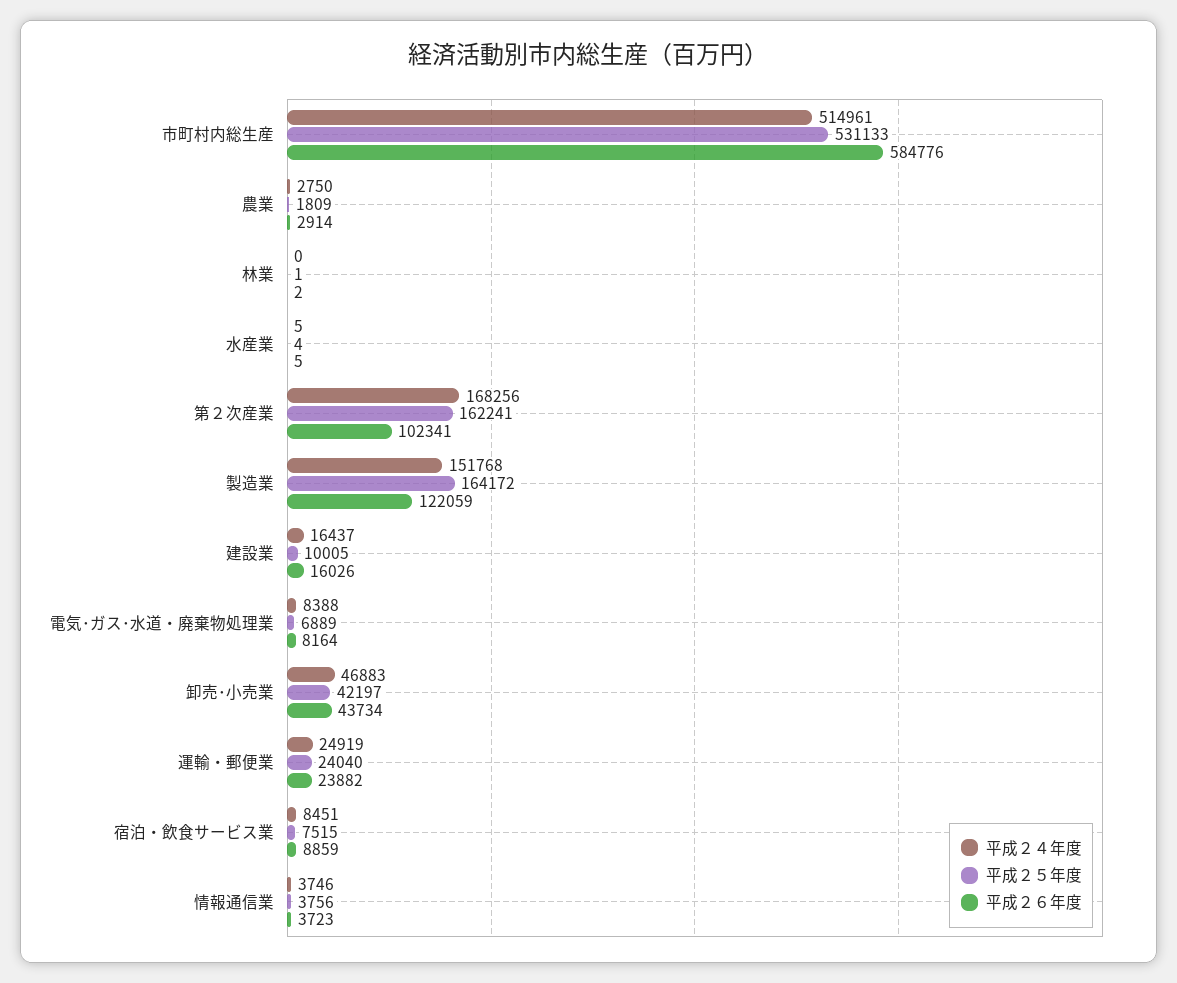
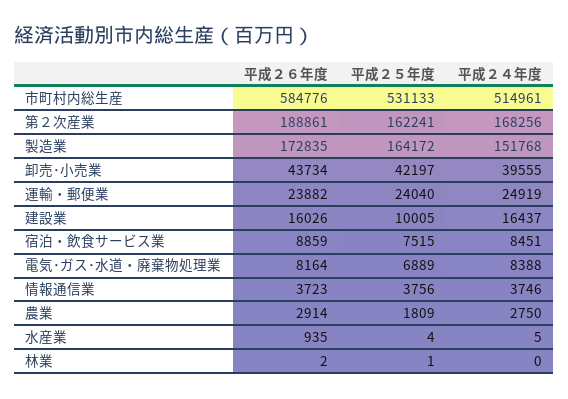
  {
    "平成２４年度": {
      "市町村内総生産": 514961,
      "農業": 2750,
      "林業": 0,
      "水産業": 5,
      "第２次産業": 168256,
      "製造業": 151768,
      "建設業": 16437,
      "電気･ガス･水道・廃棄物処理業": 8388,
-     "卸売･小売業": 46883,
+     "卸売･小売業": 39555,
      "運輸・郵便業": 24919,
      "宿泊・飲食サービス業": 8451,
      "情報通信業": 3746
    },
    "平成２５年度": {
      "市町村内総生産": 531133,
      "農業": 1809,
      "林業": 1,
      "水産業": 4,
      "第２次産業": 162241,
      "製造業": 164172,
      "建設業": 10005,
      "電気･ガス･水道・廃棄物処理業": 6889,
      "卸売･小売業": 42197,
      "運輸・郵便業": 24040,
      "宿泊・飲食サービス業": 7515,
      "情報通信業": 3756
    },
    "平成２６年度": {
      "市町村内総生産": 584776,
      "農業": 2914,
      "林業": 2,
-     "水産業": 5,
+     "水産業": 935,
-     "第２次産業": 102341,
+     "第２次産業": 188861,
-     "製造業": 122059,
+     "製造業": 172835,
      "建設業": 16026,
      "電気･ガス･水道・廃棄物処理業": 8164,
      "卸売･小売業": 43734,
      "運輸・郵便業": 23882,
      "宿泊・飲食サービス業": 8859,
      "情報通信業": 3723
    }
  }

